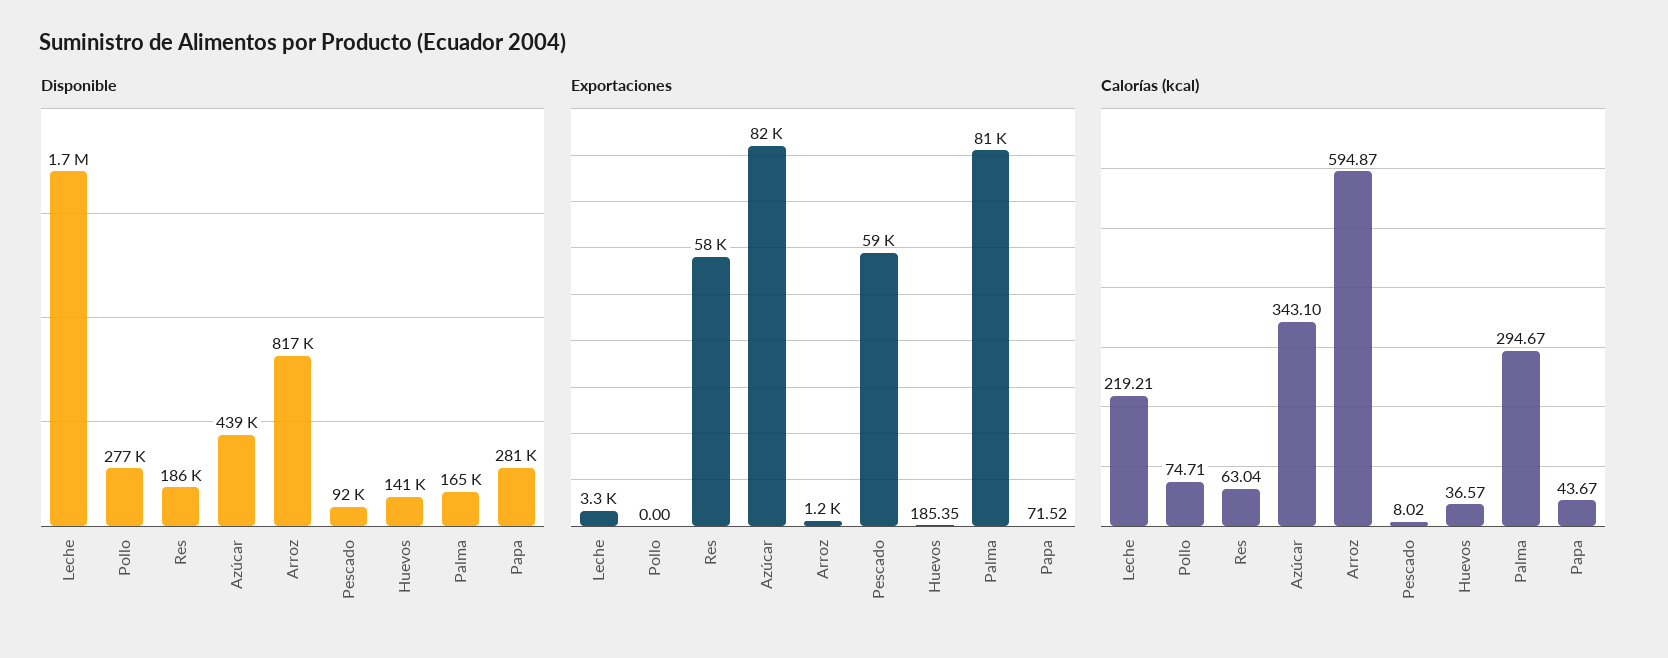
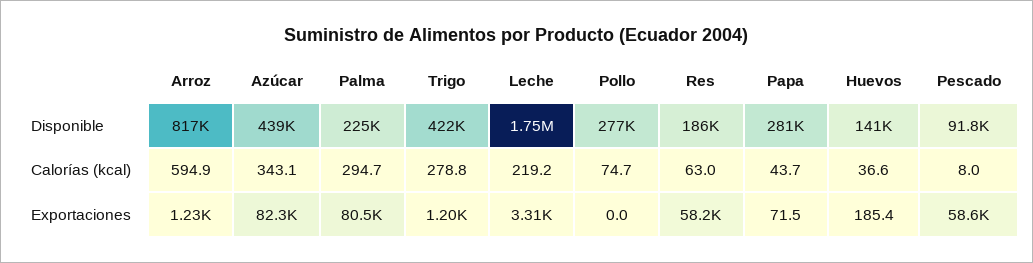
  {
    "Disponible": {
      "Leche": 1750000,
      "Pollo": 277000,
      "Res": 186000,
      "Azúcar": 439000,
      "Arroz": 817000,
      "Pescado": 91800,
      "Huevos": 141000,
-     "Palma": 165000,
+     "Palma": 225000,
-     "Papa": 281000
+     "Papa": 281000,
+     "Trigo": 422000
    },
    "Exportaciones": {
      "Leche": 3310,
      "Pollo": 0,
      "Res": 58200,
      "Azúcar": 82300,
      "Arroz": 1230,
      "Pescado": 58600,
      "Huevos": 185.35,
      "Palma": 80500,
-     "Papa": 71.52
+     "Papa": 71.52,
+     "Trigo": 1200
    },
    "Calorías (kcal)": {
      "Leche": 219.21,
      "Pollo": 74.71,
      "Res": 63.04,
      "Azúcar": 343.1,
      "Arroz": 594.87,
      "Pescado": 8.02,
      "Huevos": 36.57,
      "Palma": 294.67,
-     "Papa": 43.67
+     "Papa": 43.67,
+     "Trigo": 278.8
    }
  }

